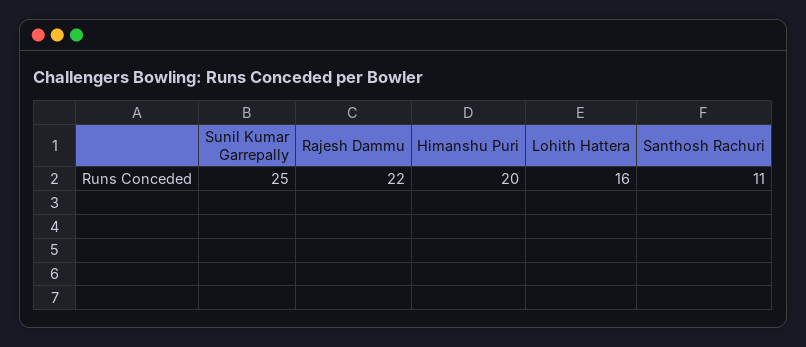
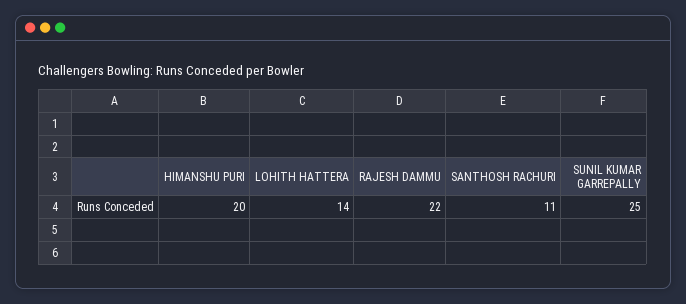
  {
    "Sunil Kumar Garrepally": 25,
    "Rajesh Dammu": 22,
    "Himanshu Puri": 20,
-   "Lohith Hattera": 16,
+   "Lohith Hattera": 14,
    "Santhosh Rachuri": 11
  }

